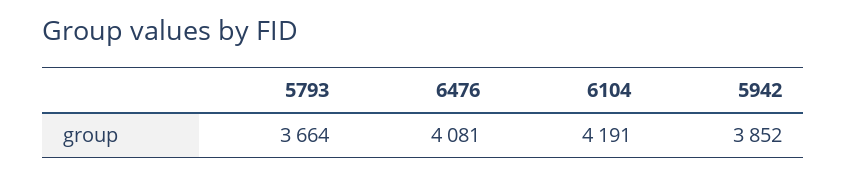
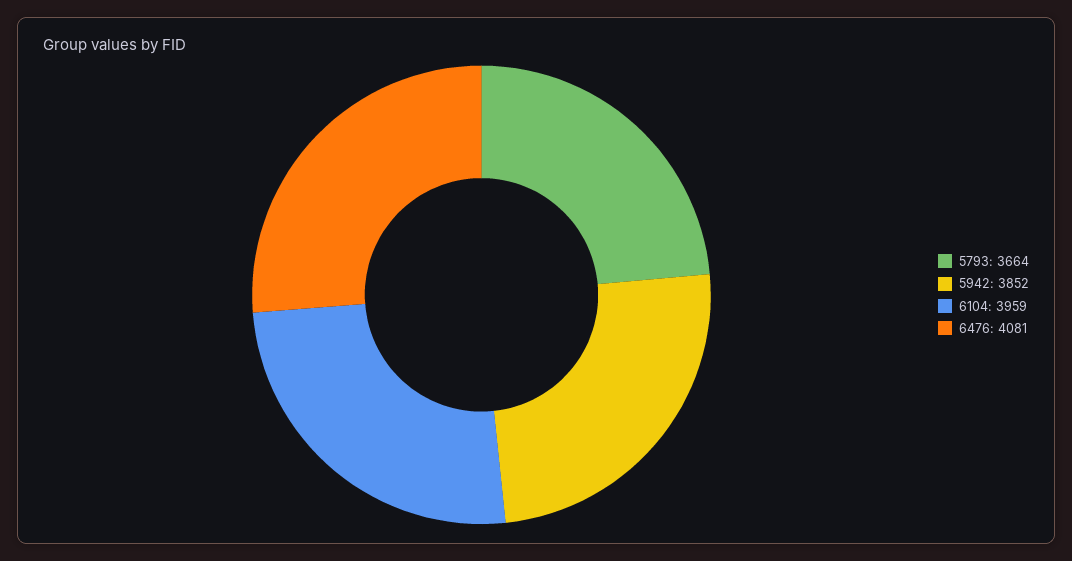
  {
    "5793": 3664,
    "6476": 4081,
-   "6104": 4191,
+   "6104": 3959,
    "5942": 3852
  }

